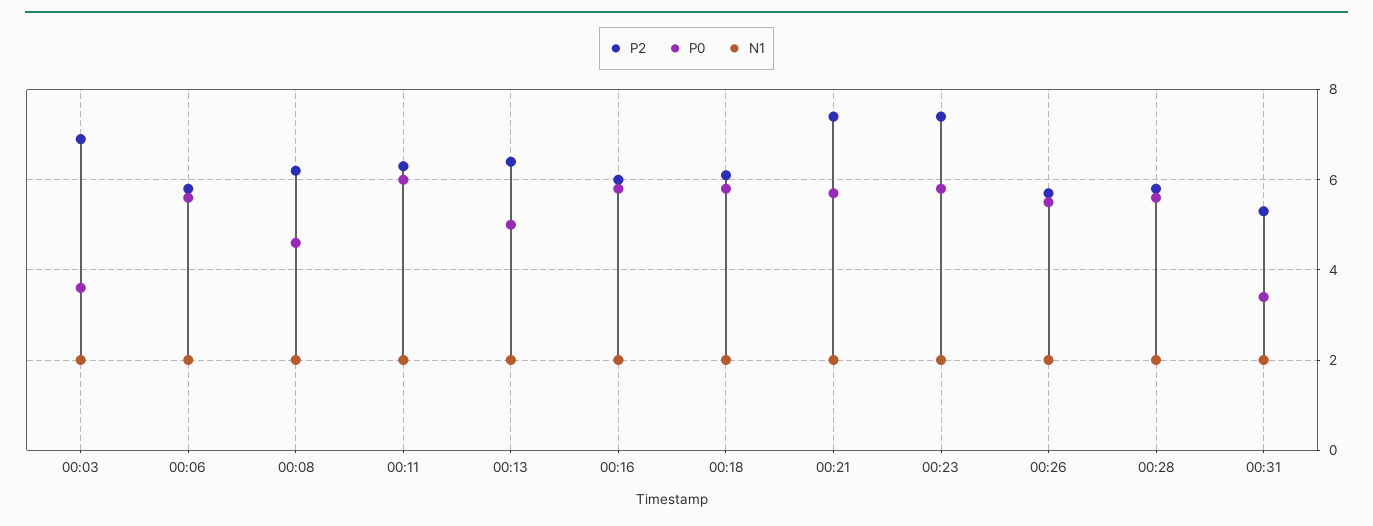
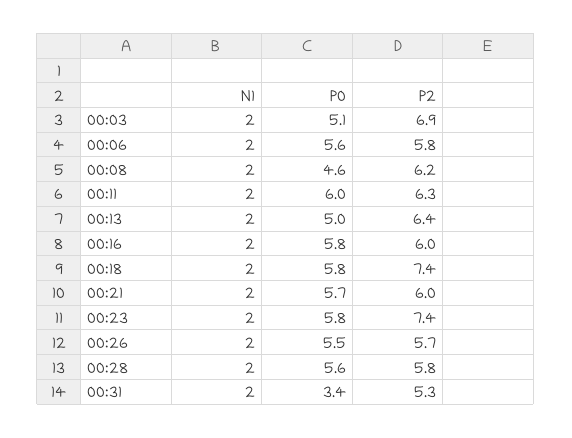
  {
    "P2": {
      "00:03": 6.9,
      "00:06": 5.8,
      "00:08": 6.2,
      "00:11": 6.3,
      "00:13": 6.4,
      "00:16": 6,
-     "00:18": 6,
+     "00:18": 7.4,
-     "00:21": 7.5,
+     "00:21": 6,
      "00:23": 7.4,
      "00:26": 5.7,
      "00:28": 5.8,
      "00:31": 5.3
    },
    "P0": {
-     "00:03": 3.5,
+     "00:03": 5.1,
      "00:06": 5.6,
      "00:08": 4.6,
      "00:11": 6,
      "00:13": 5,
      "00:16": 5.8,
      "00:18": 5.8,
      "00:21": 5.7,
      "00:23": 5.8,
      "00:26": 5.5,
      "00:28": 5.6,
      "00:31": 3.4
    },
    "N1": {
      "00:03": 2,
      "00:06": 2,
      "00:08": 2,
      "00:11": 2,
      "00:13": 2,
      "00:16": 2,
      "00:18": 2,
      "00:21": 2,
      "00:23": 2,
      "00:26": 2,
      "00:28": 2,
      "00:31": 2
    }
  }

